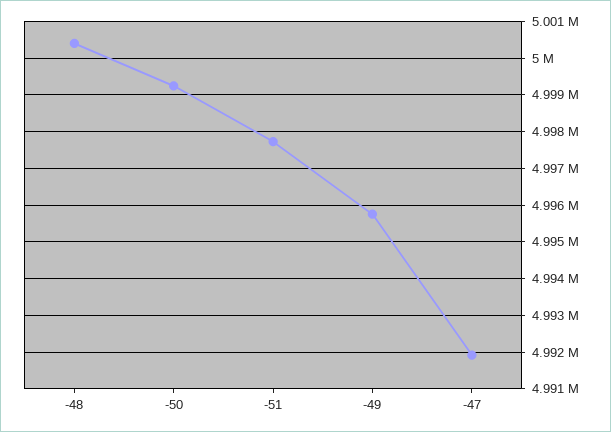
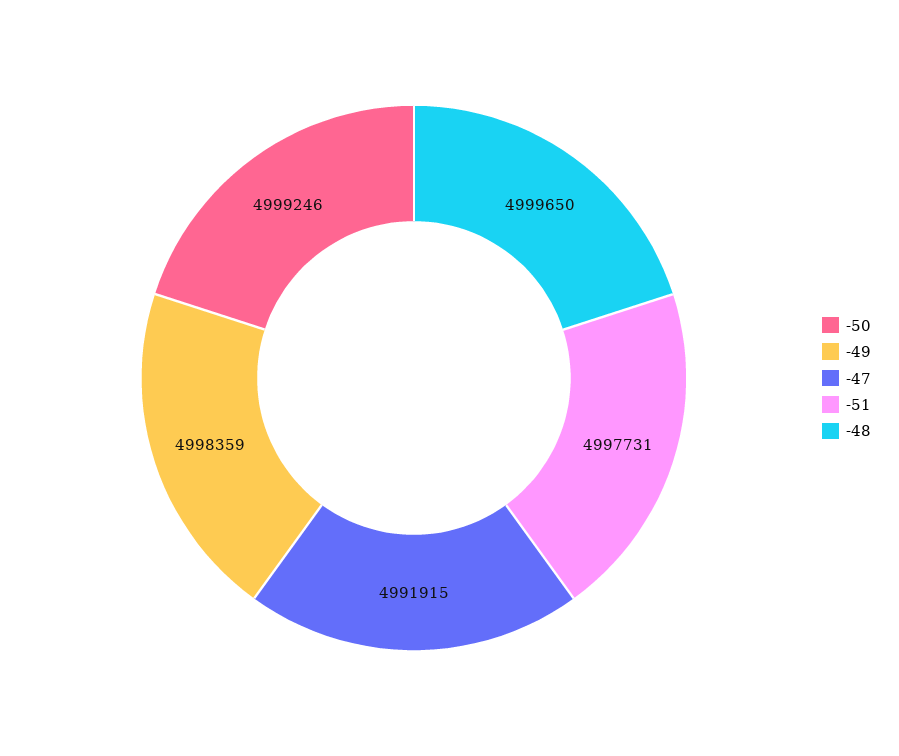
  {
-   "-48": 5000400,
+   "-48": 4999650,
    "-50": 4999246,
    "-51": 4997731,
-   "-49": 4995800,
+   "-49": 4998359,
    "-47": 4991915
  }

